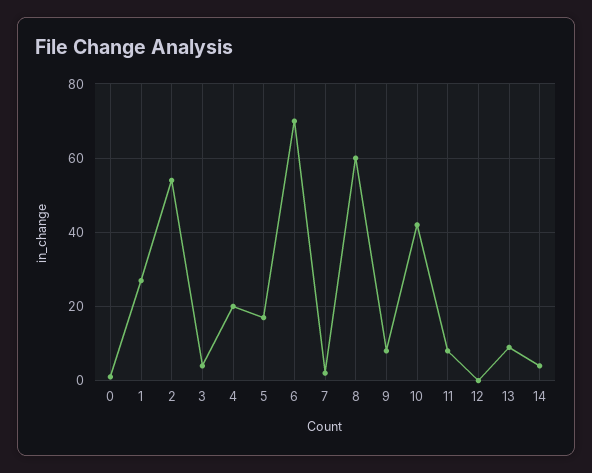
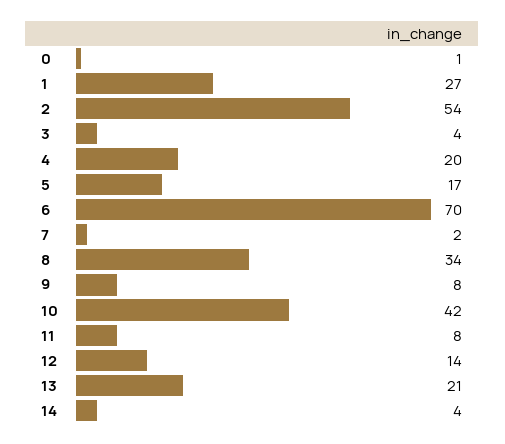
  {
    "0": 1,
    "1": 27,
    "2": 54,
    "3": 4,
    "4": 20,
    "5": 17,
    "6": 70,
    "7": 2,
-   "8": 60,
+   "8": 34,
    "9": 8,
    "10": 42,
    "11": 8,
-   "12": 0,
+   "12": 14,
-   "13": 10,
+   "13": 21,
    "14": 4
  }

